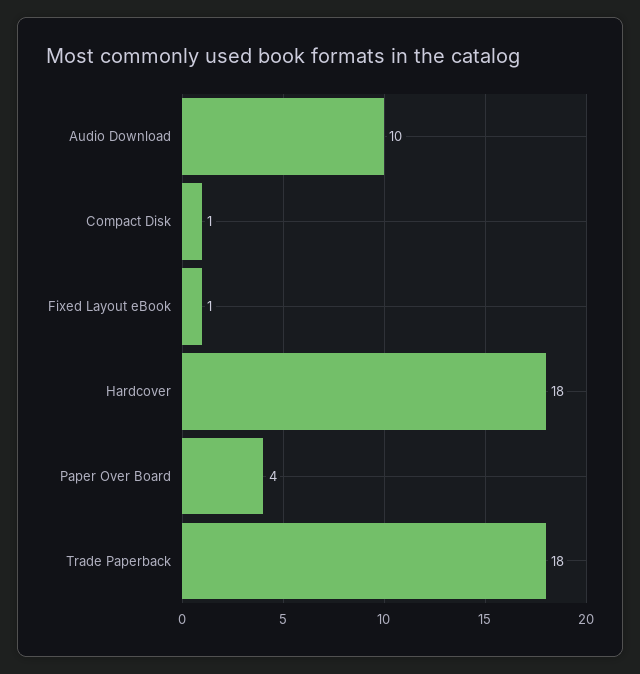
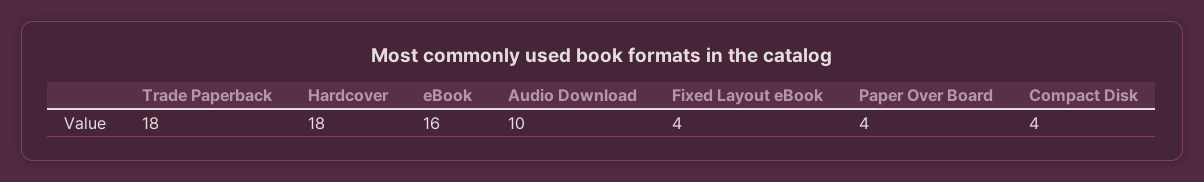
  {
    "Audio Download": 10,
-   "Compact Disk": 1,
+   "Compact Disk": 4,
-   "Fixed Layout eBook": 1,
+   "Fixed Layout eBook": 4,
    "Hardcover": 18,
    "Paper Over Board": 4,
-   "Trade Paperback": 18
+   "Trade Paperback": 18,
+   "eBook": 16
  }

